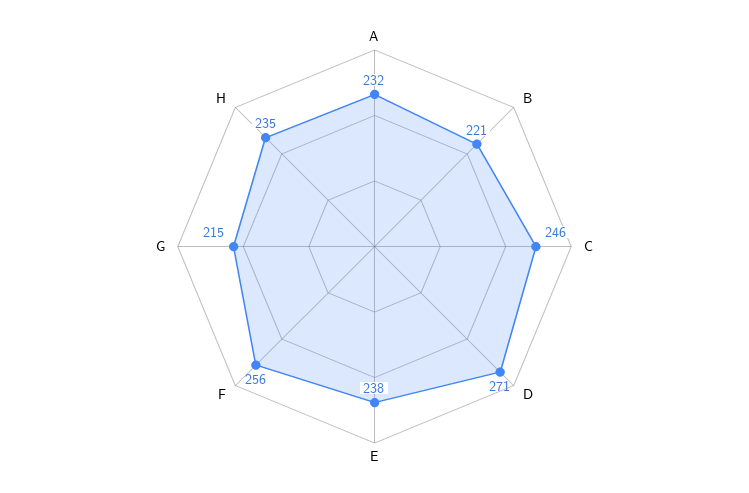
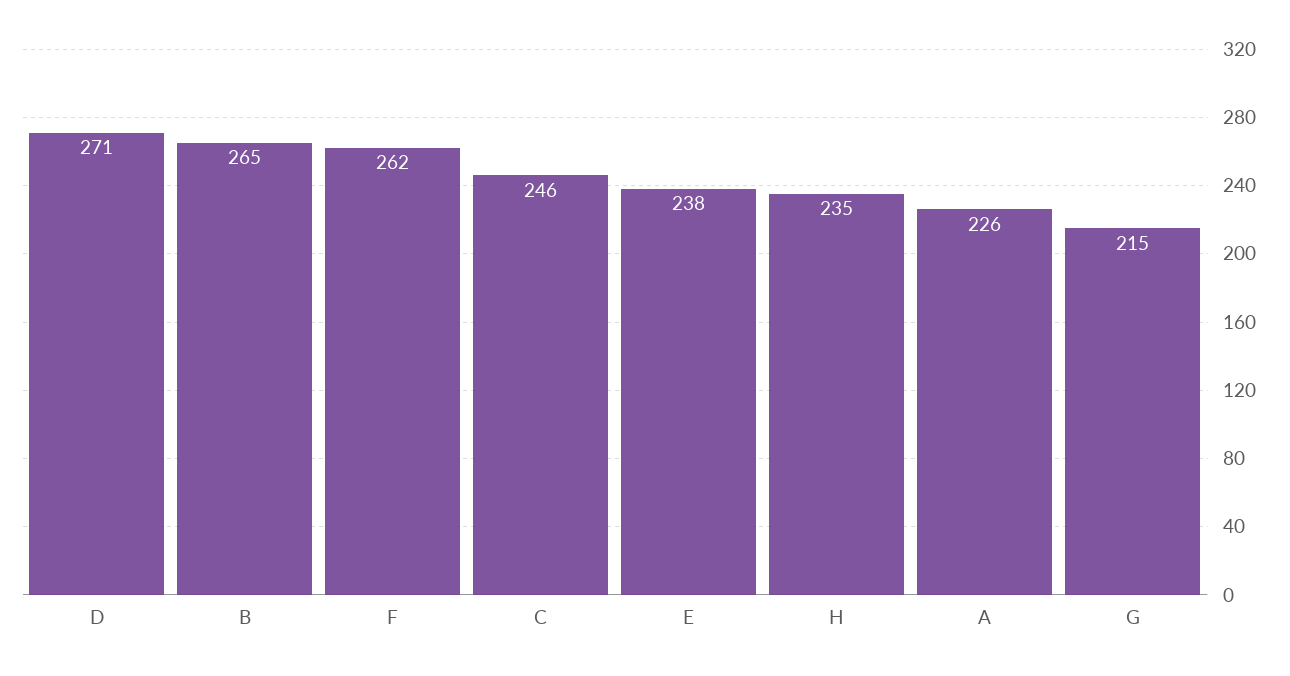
  {
-   "A": 232,
+   "A": 226,
-   "B": 221,
+   "B": 265,
    "C": 246,
    "D": 271,
    "E": 238,
-   "F": 256,
+   "F": 262,
    "G": 215,
    "H": 235
  }

